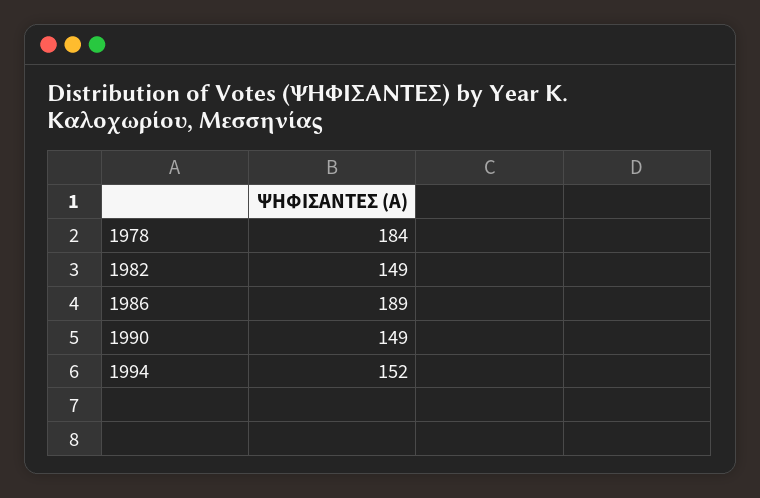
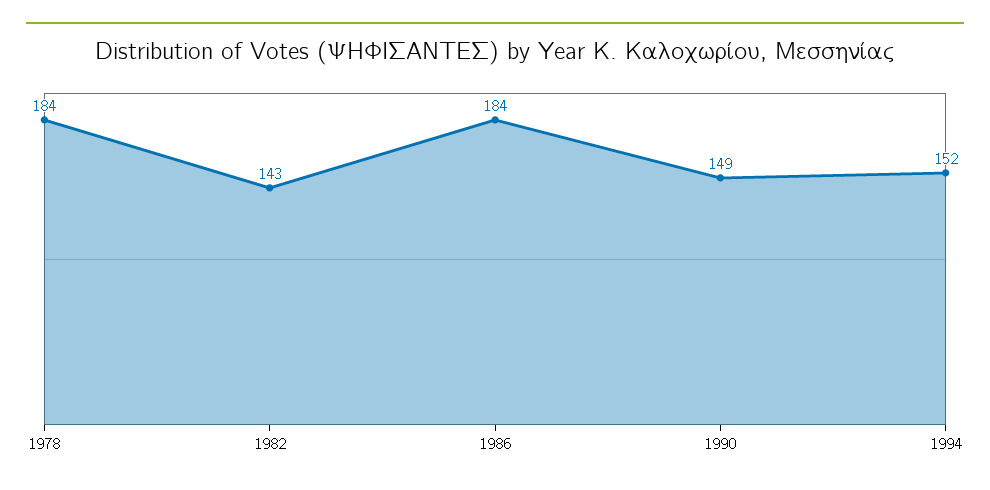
  {
    "1978": 184,
-   "1982": 149,
+   "1982": 143,
-   "1986": 189,
+   "1986": 184,
    "1990": 149,
    "1994": 152
  }

